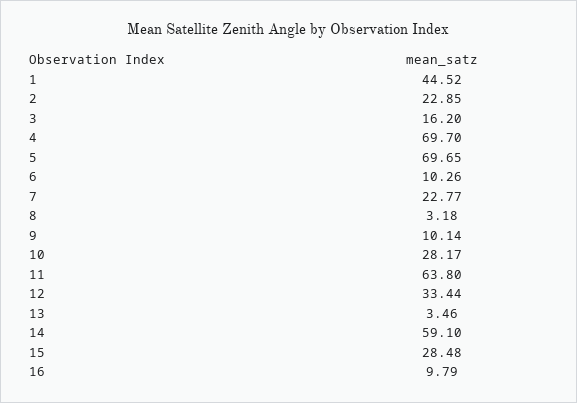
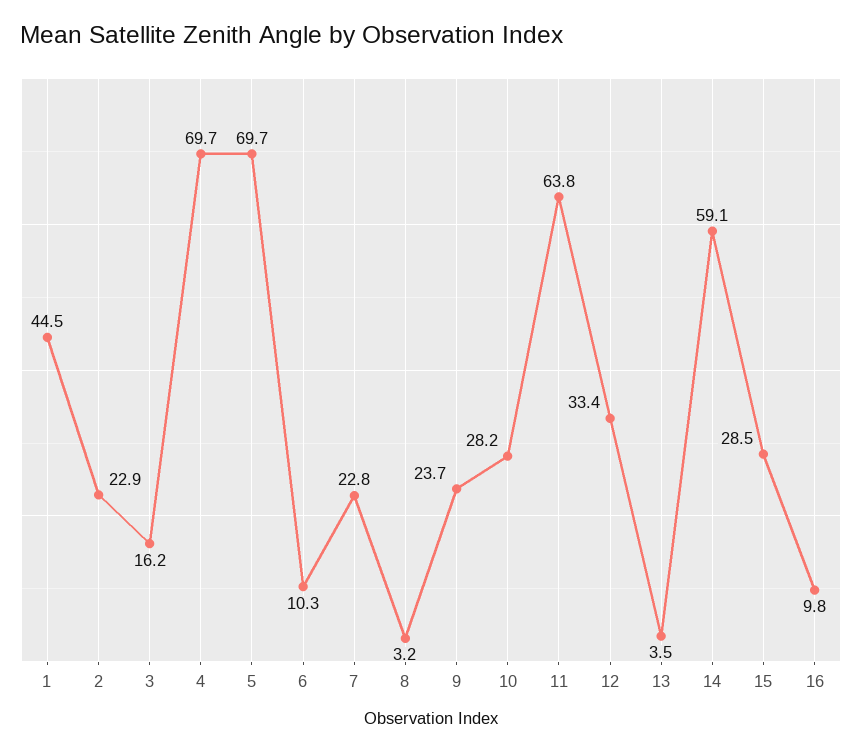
  {
    "1": 44.52,
    "2": 22.85,
    "3": 16.2,
    "4": 69.7,
    "5": 69.65,
    "6": 10.26,
    "7": 22.77,
    "8": 3.18,
-   "9": 10.14,
+   "9": 23.7,
    "10": 28.17,
    "11": 63.8,
    "12": 33.44,
    "13": 3.46,
    "14": 59.1,
    "15": 28.48,
    "16": 9.79
  }

